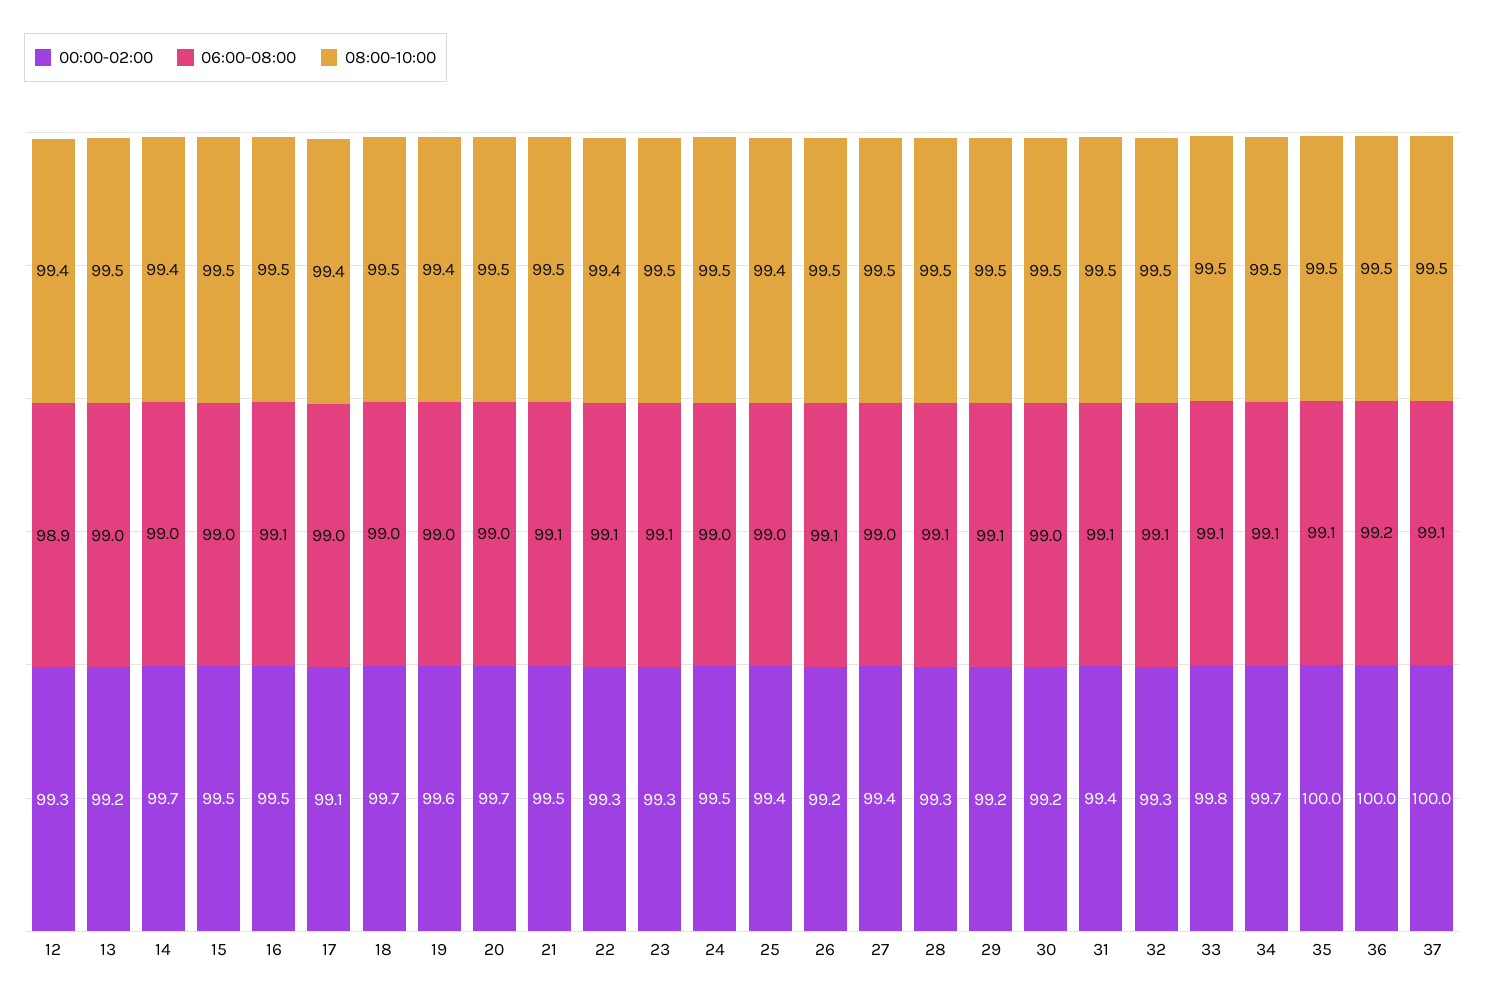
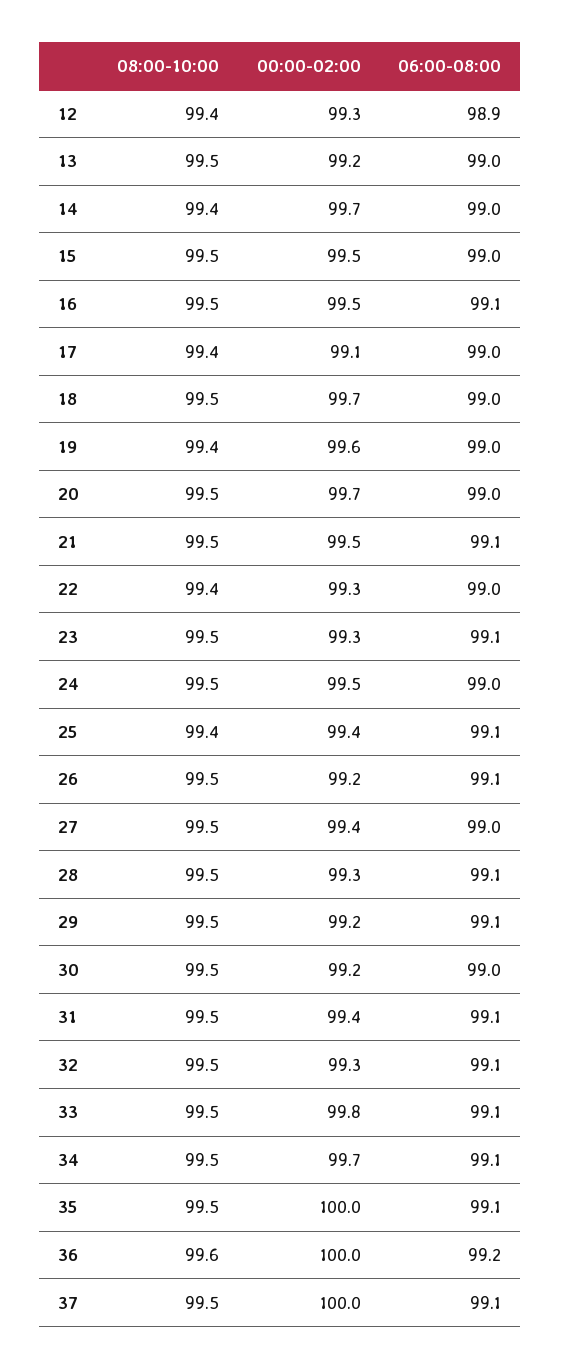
  {
    "00:00-02:00": {
      "12": 99.3,
      "13": 99.2,
      "14": 99.7,
      "15": 99.5,
      "16": 99.5,
      "17": 99.1,
      "18": 99.7,
      "19": 99.6,
      "20": 99.7,
      "21": 99.5,
      "22": 99.3,
      "23": 99.3,
      "24": 99.5,
      "25": 99.4,
      "26": 99.2,
      "27": 99.4,
      "28": 99.3,
      "29": 99.2,
      "30": 99.2,
      "31": 99.4,
      "32": 99.3,
      "33": 99.8,
      "34": 99.7,
      "35": 100,
      "36": 100,
      "37": 100
    },
    "06:00-08:00": {
      "12": 98.9,
      "13": 99,
      "14": 99,
      "15": 99,
      "16": 99.1,
      "17": 99,
      "18": 99,
      "19": 99,
      "20": 99,
      "21": 99.1,
-     "22": 99.1,
+     "22": 99,
      "23": 99.1,
      "24": 99,
-     "25": 99,
+     "25": 99.1,
      "26": 99.1,
      "27": 99,
      "28": 99.1,
      "29": 99.1,
      "30": 99,
      "31": 99.1,
      "32": 99.1,
      "33": 99.1,
      "34": 99.1,
      "35": 99.1,
      "36": 99.2,
      "37": 99.1
    },
    "08:00-10:00": {
      "12": 99.4,
      "13": 99.5,
      "14": 99.4,
      "15": 99.5,
      "16": 99.5,
      "17": 99.4,
      "18": 99.5,
      "19": 99.4,
      "20": 99.5,
      "21": 99.5,
      "22": 99.4,
      "23": 99.5,
      "24": 99.5,
      "25": 99.4,
      "26": 99.5,
      "27": 99.5,
      "28": 99.5,
      "29": 99.5,
      "30": 99.5,
      "31": 99.5,
      "32": 99.5,
      "33": 99.5,
      "34": 99.5,
      "35": 99.5,
-     "36": 99.5,
+     "36": 99.6,
      "37": 99.5
    }
  }

